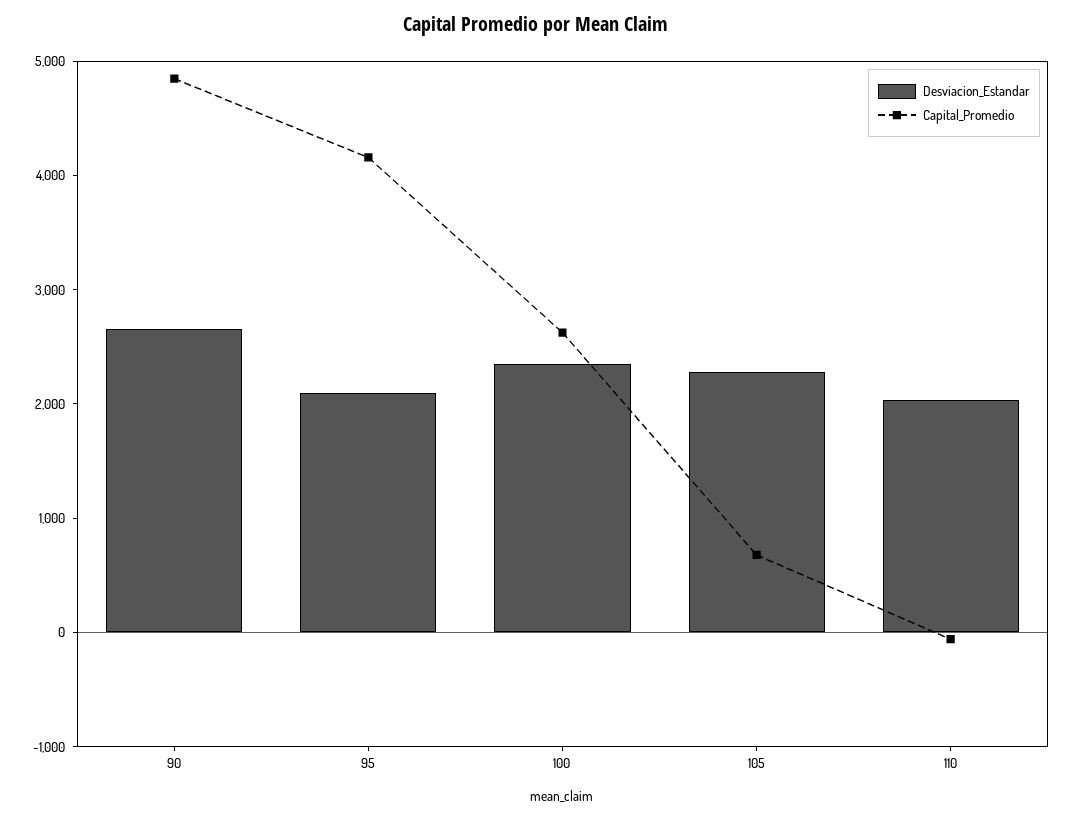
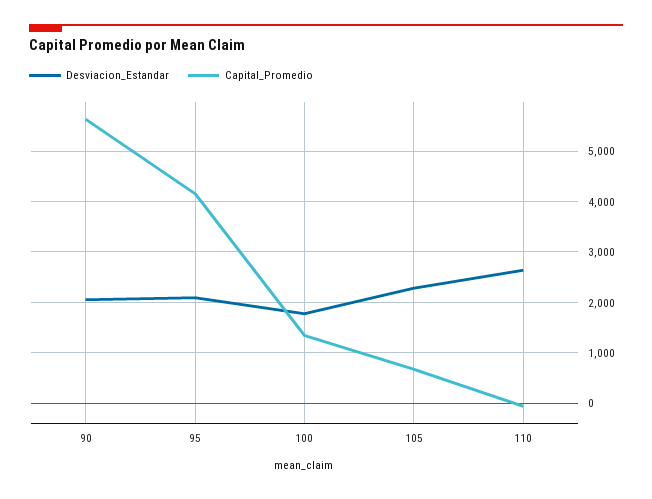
  {
    "Desviacion_Estandar": {
-     "90": 2600,
+     "90": 2000,
      "95": 2000,
-     "100": 2400,
+     "100": 1800,
      "105": 2200,
-     "110": 2000
+     "110": 2600
    },
    "Capital_Promedio": {
-     "90": 4800,
+     "90": 5600,
      "95": 4200,
-     "100": 2600,
+     "100": 1400,
      "105": 600,
      "110": 0
    }
  }

